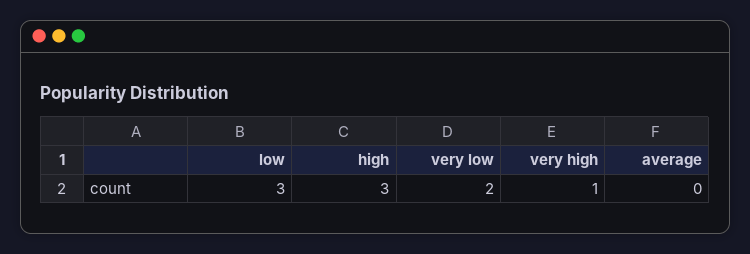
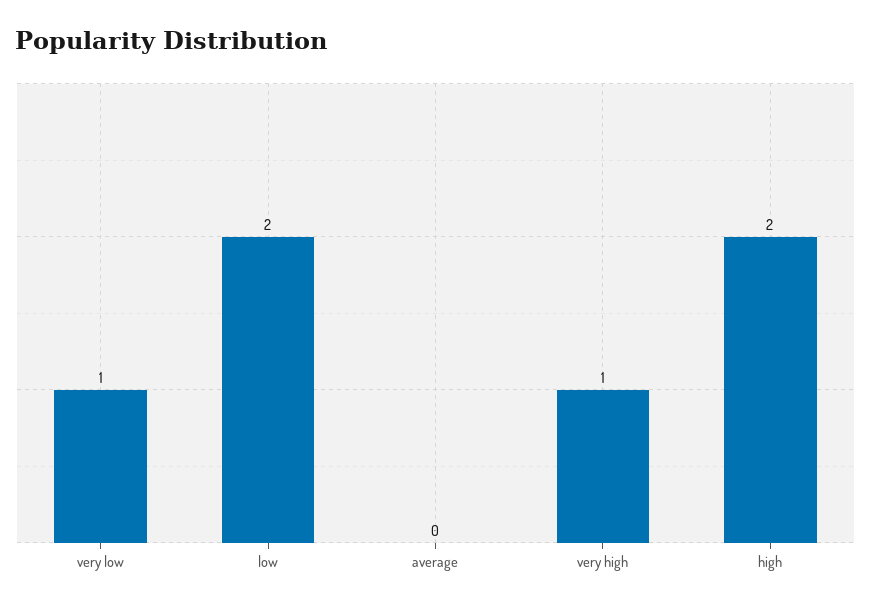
  {
-   "low": 3,
+   "low": 2,
-   "high": 3,
+   "high": 2,
-   "very low": 2,
+   "very low": 1,
    "very high": 1,
    "average": 0
  }

